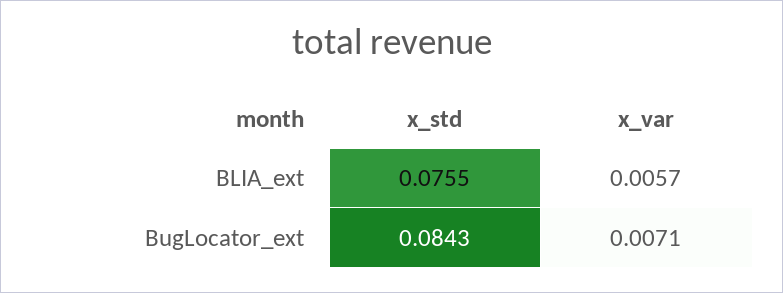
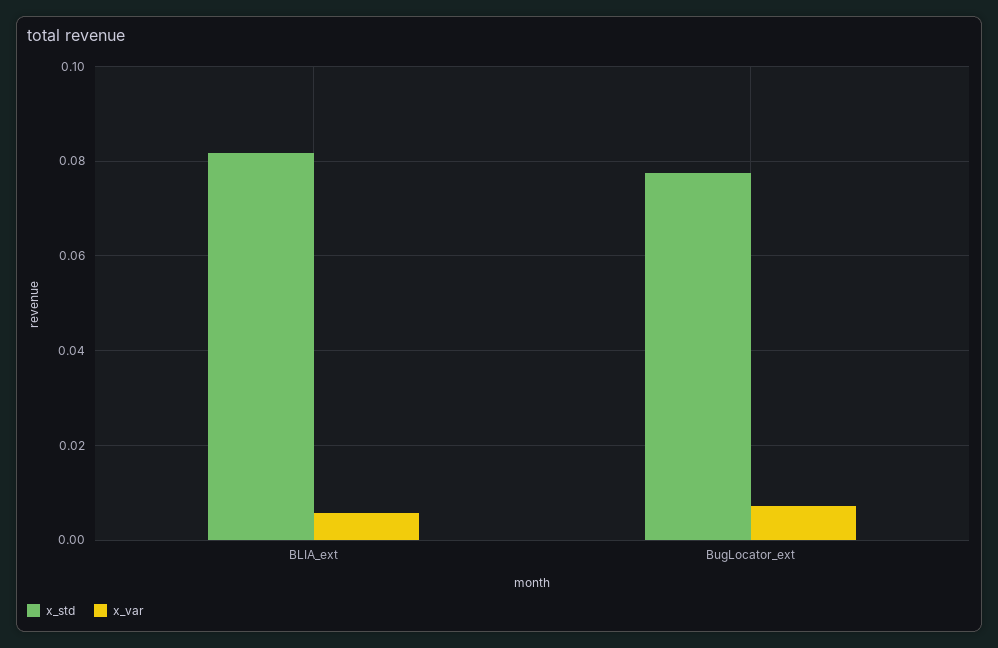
  {
    "x_std": {
-     "BLIA_ext": 0.0755,
+     "BLIA_ext": 0.082,
-     "BugLocator_ext": 0.0843
+     "BugLocator_ext": 0.078
    },
    "x_var": {
      "BLIA_ext": 0.0057,
      "BugLocator_ext": 0.0071
    }
  }

